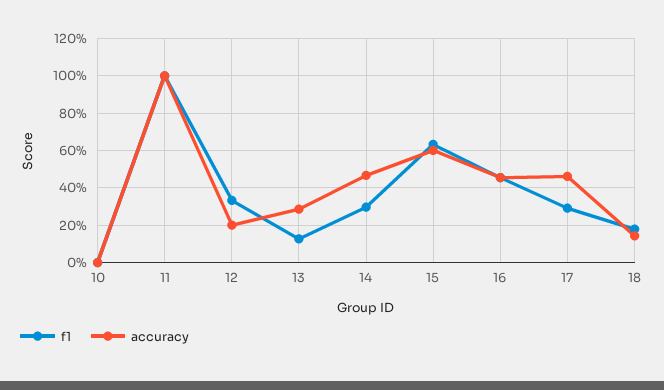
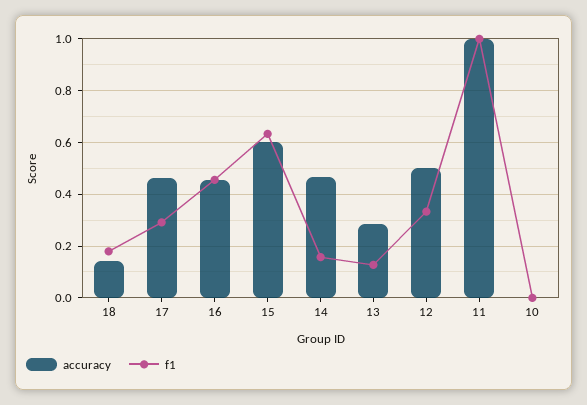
  {
    "f1": {
      "10": 0,
      "11": 1,
      "12": 0.325,
      "13": 0.125,
-     "14": 0.3,
+     "14": 0.15,
      "15": 0.625,
      "16": 0.45,
      "17": 0.3,
      "18": 0.175
    },
    "accuracy": {
      "10": 0,
      "11": 1,
-     "12": 0.2,
+     "12": 0.5,
      "13": 0.275,
      "14": 0.475,
      "15": 0.6,
      "16": 0.45,
      "17": 0.45,
      "18": 0.15
    }
  }

